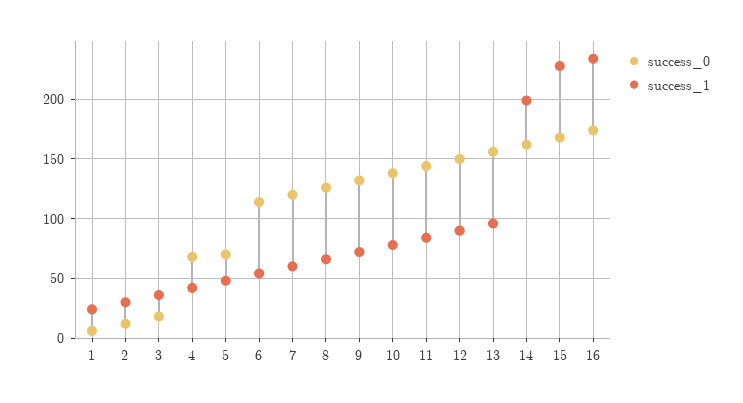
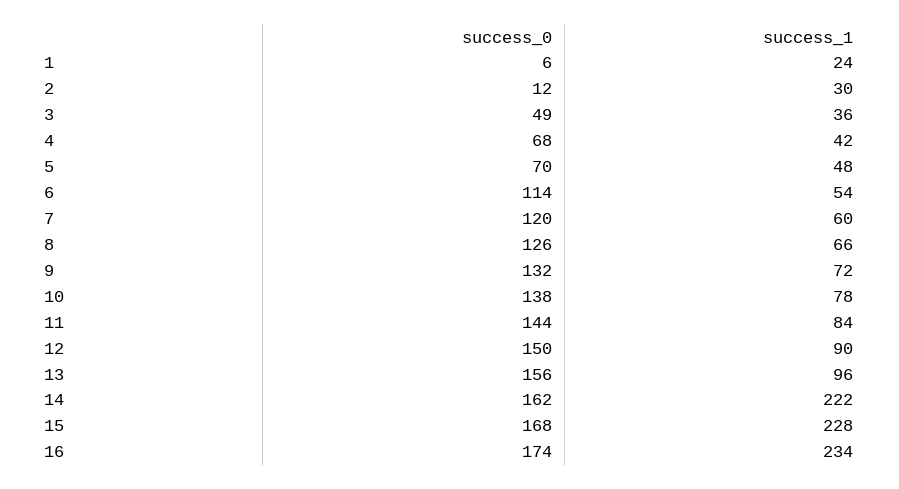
  {
    "success_0": {
      "1": 6,
      "2": 12,
-     "3": 20,
+     "3": 49,
      "4": 68,
      "5": 70,
      "6": 114,
      "7": 120,
      "8": 126,
      "9": 132,
      "10": 138,
      "11": 144,
      "12": 150,
      "13": 156,
      "14": 162,
      "15": 168,
      "16": 174
    },
    "success_1": {
      "1": 24,
      "2": 30,
      "3": 36,
      "4": 42,
      "5": 48,
      "6": 54,
      "7": 60,
      "8": 66,
      "9": 72,
      "10": 78,
      "11": 84,
      "12": 90,
      "13": 96,
-     "14": 200,
+     "14": 222,
      "15": 228,
      "16": 234
    }
  }

